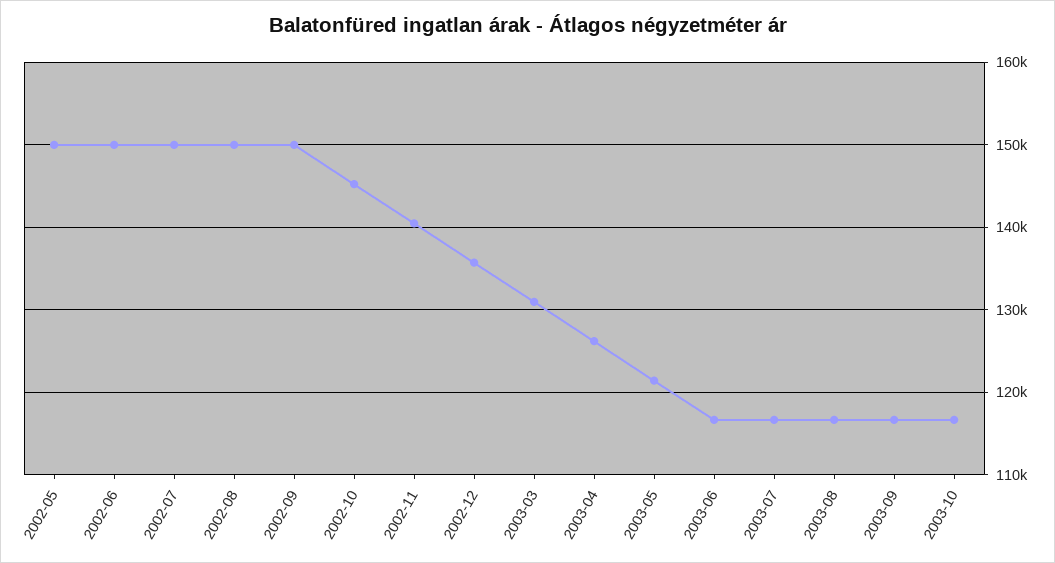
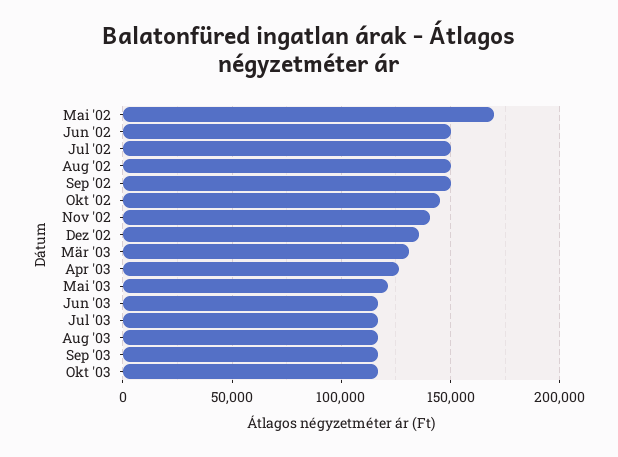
  {
-   "2002-05": 150000,
+   "2002-05": 170000,
    "2002-06": 150000,
    "2002-07": 150000,
    "2002-08": 150000,
    "2002-09": 150000,
    "2002-10": 145000,
    "2002-11": 140000,
    "2002-12": 136000,
    "2003-03": 131000,
    "2003-04": 126000,
    "2003-05": 121000,
    "2003-06": 117000,
    "2003-07": 117000,
    "2003-08": 117000,
    "2003-09": 117000,
    "2003-10": 117000
  }

